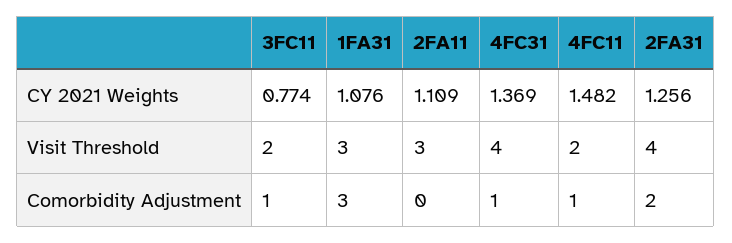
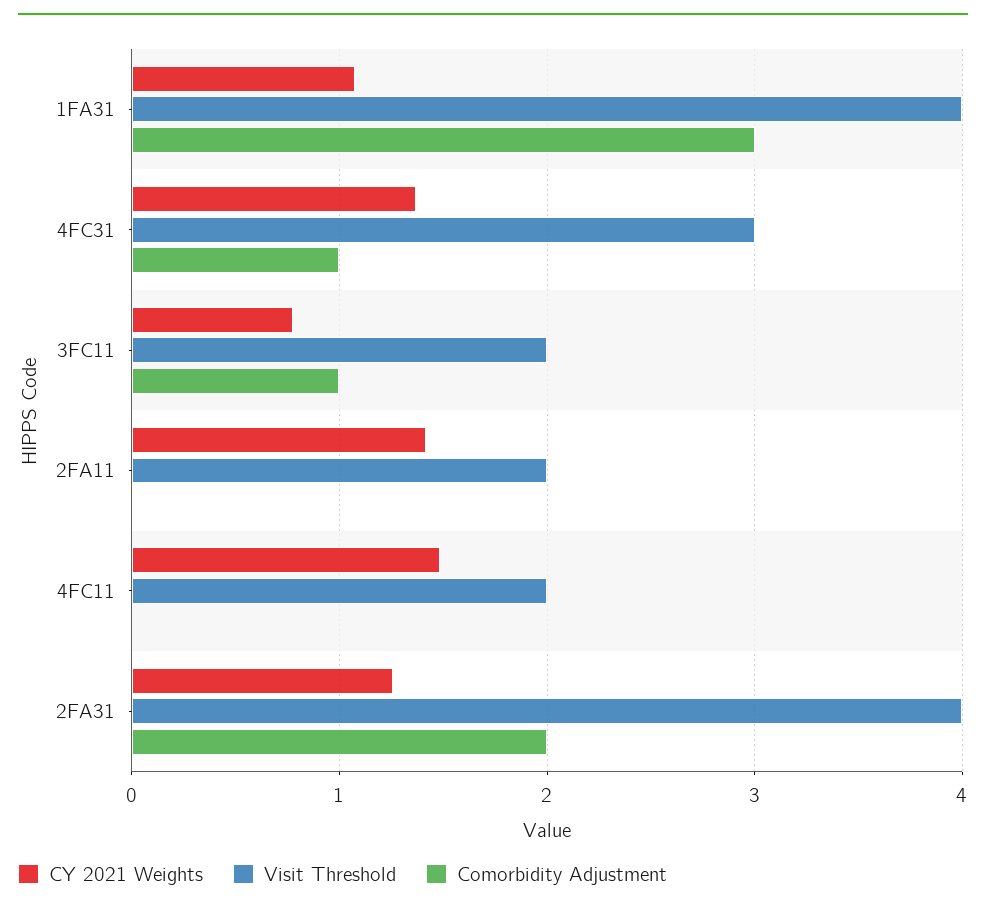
  {
    "CY 2021 Weights": {
      "3FC11": 0.774,
      "1FA31": 1.076,
-     "2FA11": 1.109,
+     "2FA11": 1.4,
      "4FC31": 1.369,
      "4FC11": 1.482,
      "2FA31": 1.256
    },
    "Visit Threshold": {
      "3FC11": 2,
-     "1FA31": 3,
+     "1FA31": 4,
-     "2FA11": 3,
+     "2FA11": 2,
-     "4FC31": 4,
+     "4FC31": 3,
      "4FC11": 2,
      "2FA31": 4
    },
    "Comorbidity Adjustment": {
      "3FC11": 1,
      "1FA31": 3,
      "2FA11": 0,
      "4FC31": 1,
-     "4FC11": 1,
+     "4FC11": 0,
      "2FA31": 2
    }
  }

